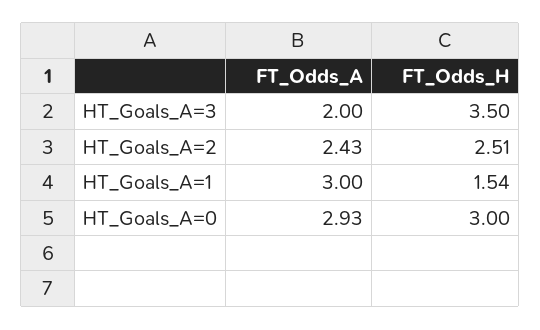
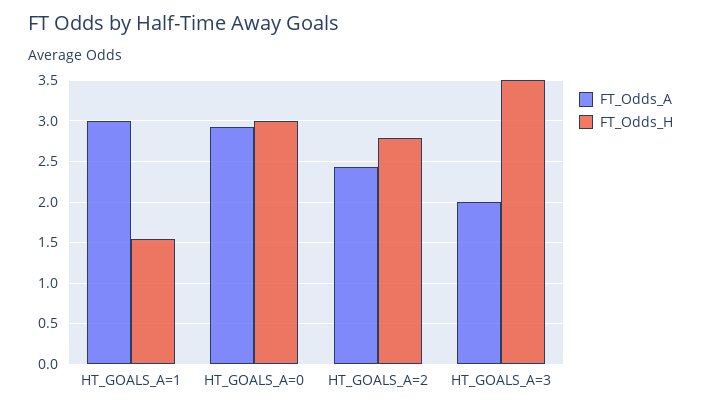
  {
    "FT_Odds_A": {
      "HT_Goals_A=3": 2,
      "HT_Goals_A=2": 2.43,
      "HT_Goals_A=1": 3,
      "HT_Goals_A=0": 2.93
    },
    "FT_Odds_H": {
      "HT_Goals_A=3": 3.5,
-     "HT_Goals_A=2": 2.51,
+     "HT_Goals_A=2": 2.8,
      "HT_Goals_A=1": 1.54,
      "HT_Goals_A=0": 3
    }
  }

